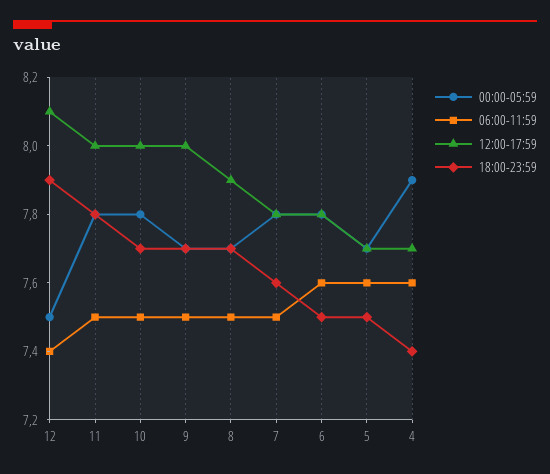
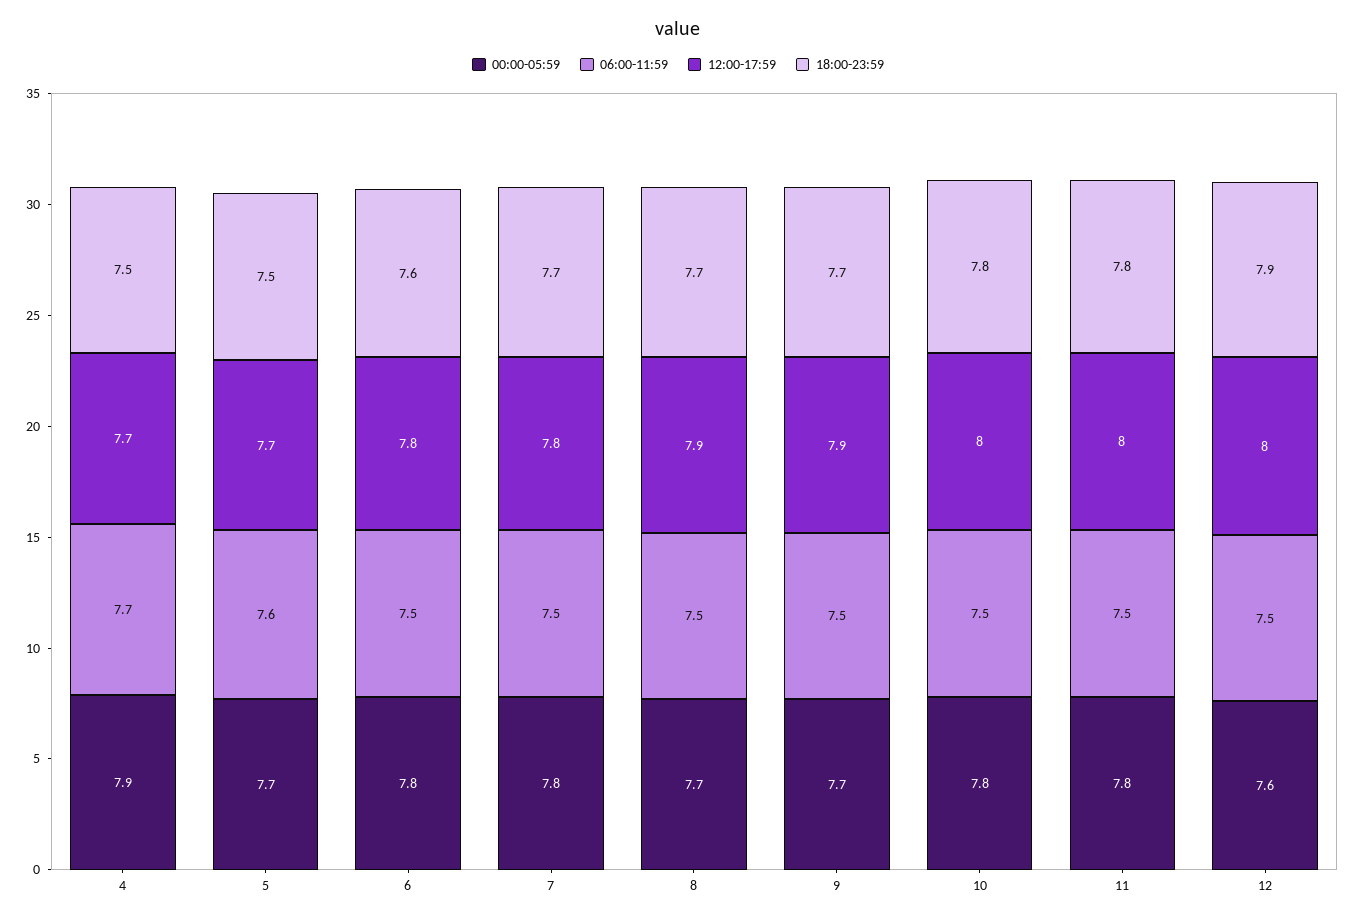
  {
    "00:00-05:59": {
-     "12": 7.5,
+     "12": 7.6,
      "11": 7.8,
      "10": 7.8,
      "9": 7.7,
      "8": 7.7,
      "7": 7.8,
      "6": 7.8,
      "5": 7.7,
      "4": 7.9
    },
    "06:00-11:59": {
-     "12": 7.4,
+     "12": 7.5,
      "11": 7.5,
      "10": 7.5,
      "9": 7.5,
      "8": 7.5,
      "7": 7.5,
-     "6": 7.6,
+     "6": 7.5,
      "5": 7.6,
-     "4": 7.6
+     "4": 7.7
    },
    "12:00-17:59": {
-     "12": 8.1,
+     "12": 8,
      "11": 8,
      "10": 8,
-     "9": 8,
+     "9": 7.9,
      "8": 7.9,
      "7": 7.8,
      "6": 7.8,
      "5": 7.7,
      "4": 7.7
    },
    "18:00-23:59": {
      "12": 7.9,
      "11": 7.8,
-     "10": 7.7,
+     "10": 7.8,
      "9": 7.7,
      "8": 7.7,
-     "7": 7.6,
+     "7": 7.7,
-     "6": 7.5,
+     "6": 7.6,
      "5": 7.5,
-     "4": 7.4
+     "4": 7.5
    }
  }

